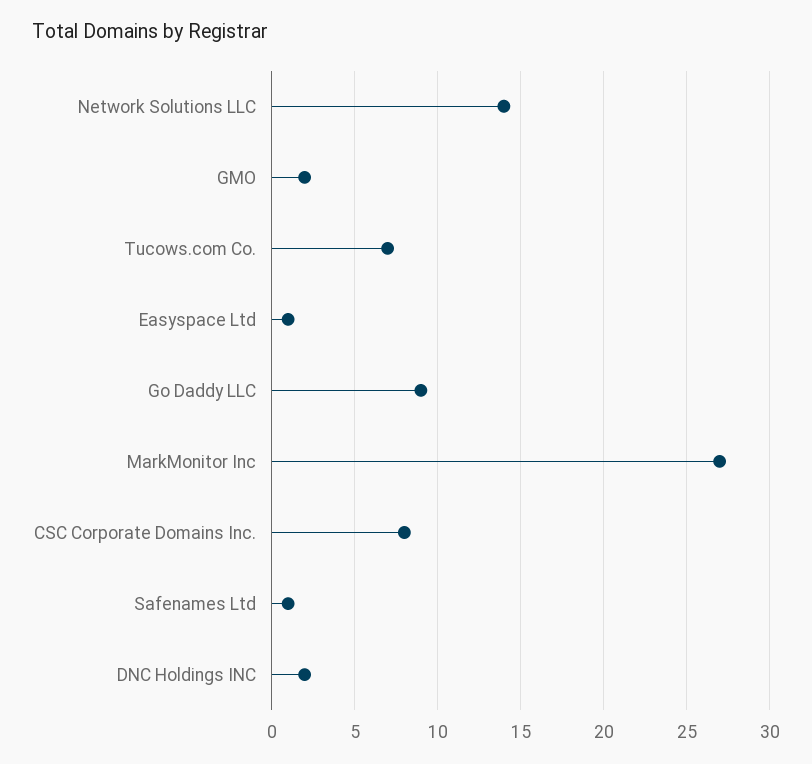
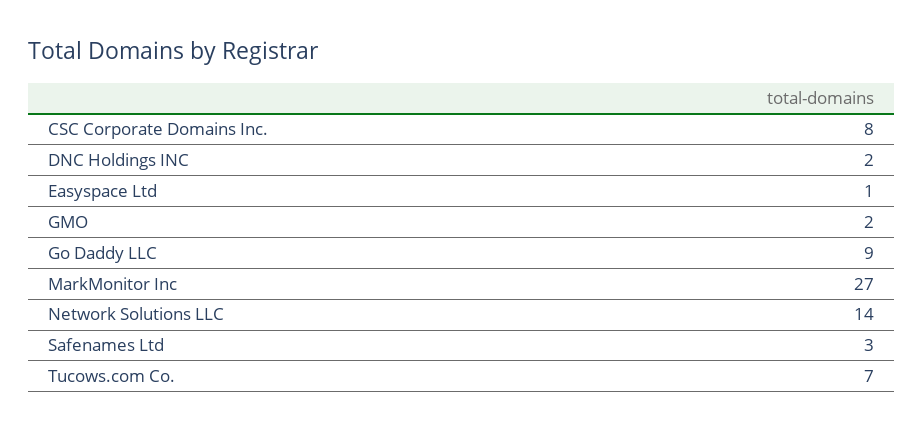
  {
    "Network Solutions LLC": 14,
    "GMO": 2,
    "Tucows.com Co.": 7,
    "Easyspace Ltd": 1,
    "Go Daddy LLC": 9,
    "MarkMonitor Inc": 27,
    "CSC Corporate Domains Inc.": 8,
-   "Safenames Ltd": 1,
+   "Safenames Ltd": 3,
    "DNC Holdings INC": 2
  }

